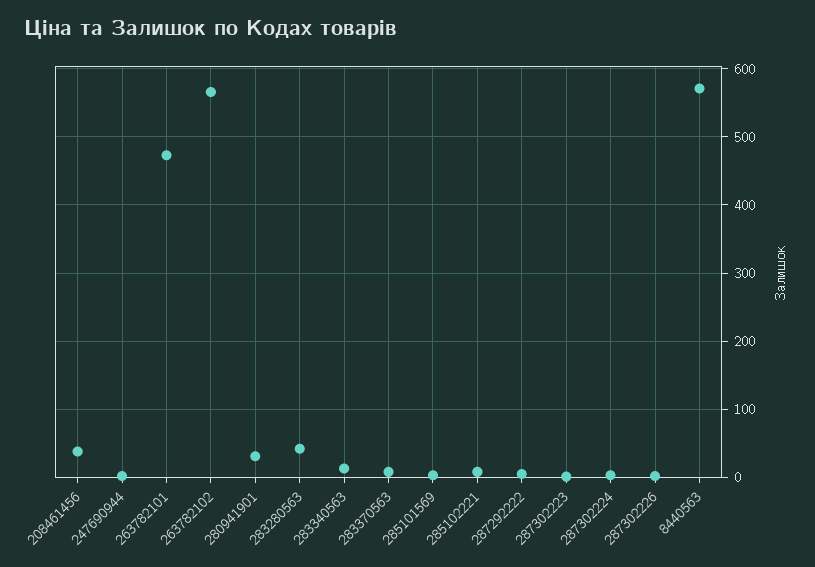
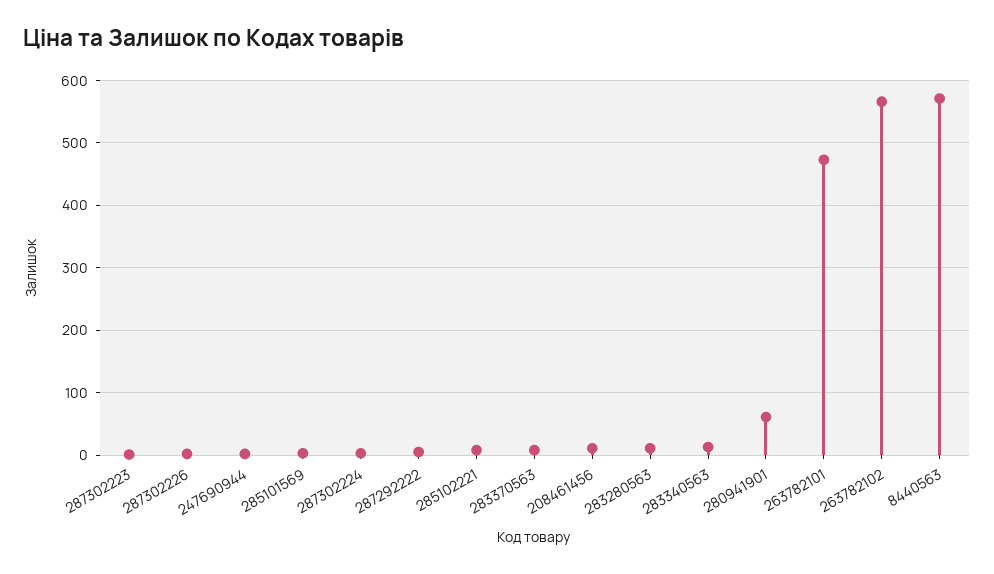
  {
-   "208461456": 40,
+   "208461456": 10,
    "247690944": 0,
    "263782101": 470,
    "263782102": 570,
-   "280941901": 30,
+   "280941901": 60,
-   "283280563": 40,
+   "283280563": 10,
    "283340563": 10,
    "283370563": 10,
    "285101569": 0,
    "285102221": 10,
    "287292222": 10,
    "287302223": 0,
    "287302224": 0,
    "287302226": 0,
    "8440563": 570
  }

